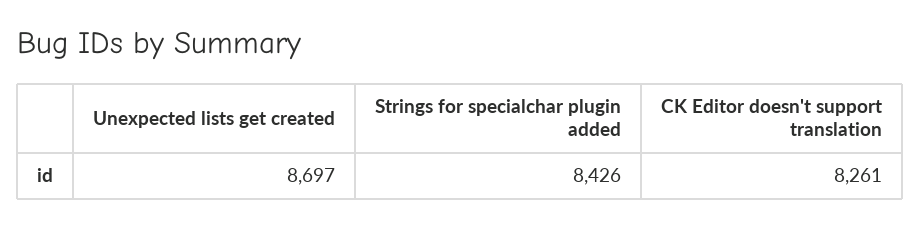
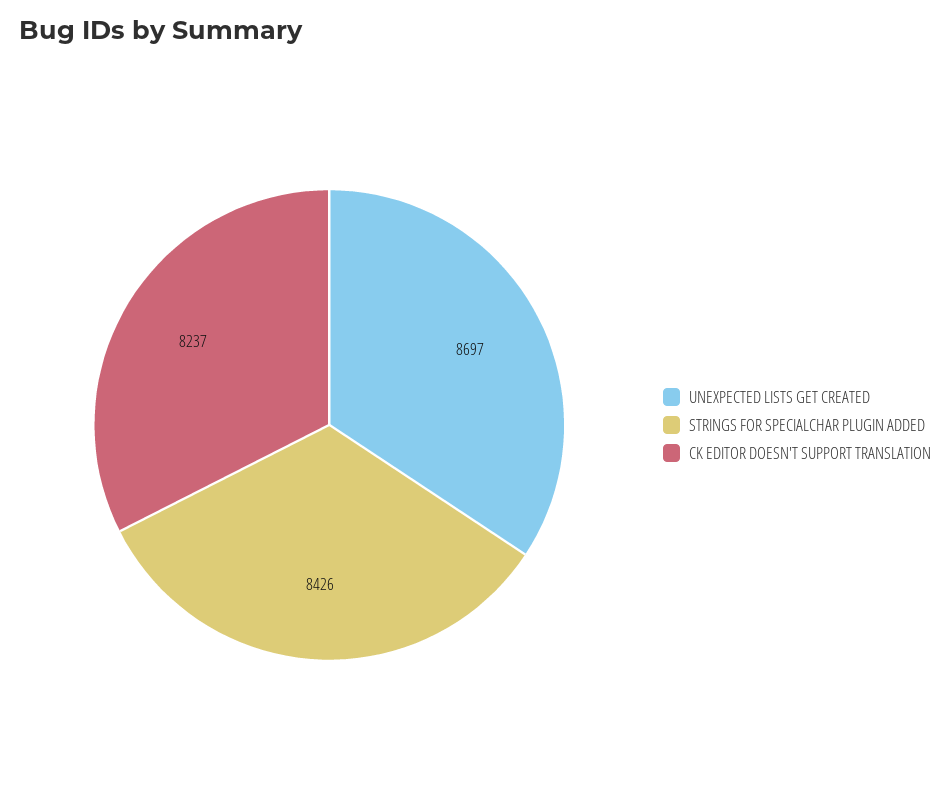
  {
    "Unexpected lists get created": 8697,
    "Strings for specialchar plugin added": 8426,
-   "CK Editor doesn't support translation": 8261
+   "CK Editor doesn't support translation": 8237
  }

